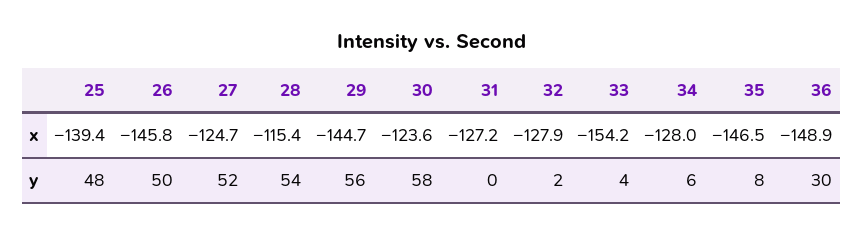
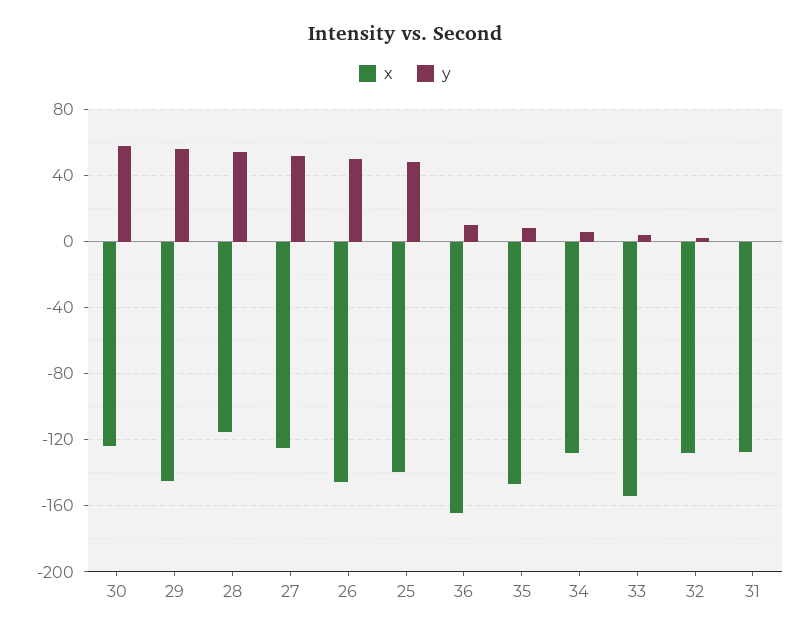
  {
    "x": {
      "25": -139.4,
      "26": -145.8,
      "27": -124.7,
      "28": -115.4,
      "29": -144.7,
      "30": -123.6,
      "31": -127.2,
      "32": -127.9,
      "33": -154.2,
      "34": -128,
      "35": -146.5,
-     "36": -148.9
+     "36": -165
    },
    "y": {
      "25": 48,
      "26": 50,
      "27": 52,
      "28": 54,
      "29": 56,
      "30": 58,
      "31": 0,
      "32": 2,
      "33": 4,
      "34": 6,
      "35": 8,
-     "36": 30
+     "36": 10
    }
  }

